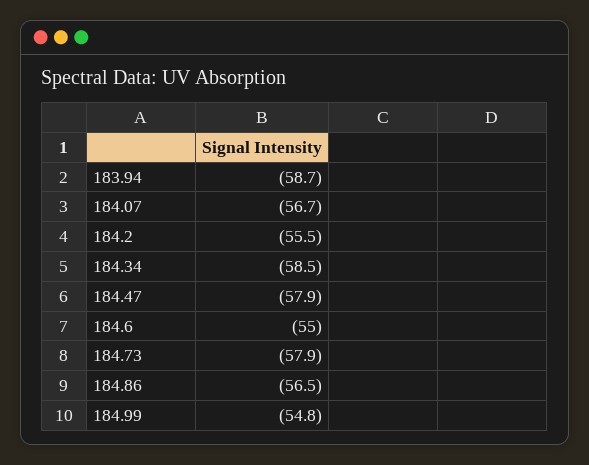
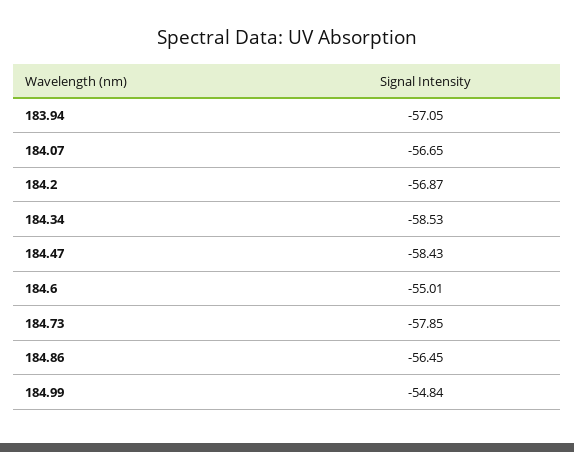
  {
-   "183.94": -58.7,
+   "183.94": -57.05,
    "184.07": -56.65,
-   "184.2": -55.5,
+   "184.2": -56.87,
    "184.34": -58.53,
-   "184.47": -57.9,
+   "184.47": -58.43,
    "184.6": -55.01,
    "184.73": -57.85,
    "184.86": -56.45,
    "184.99": -54.84
  }

